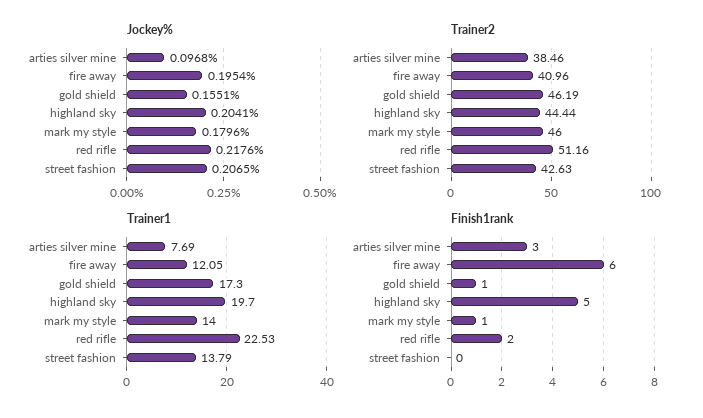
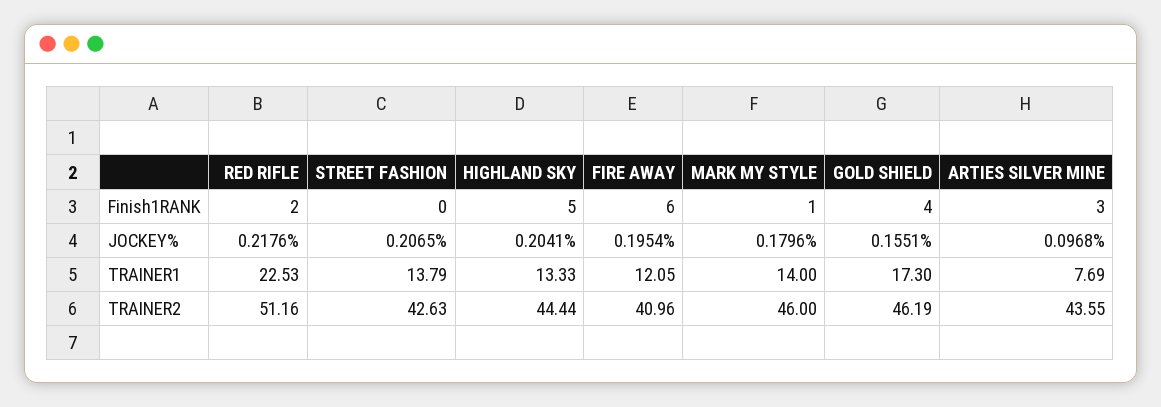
  {
    "Jockey%": {
      "arties silver mine": 0.0968,
      "fire away": 0.1954,
      "gold shield": 0.1551,
      "highland sky": 0.2041,
      "mark my style": 0.1796,
      "red rifle": 0.2176,
      "street fashion": 0.2065
    },
    "Trainer2": {
-     "arties silver mine": 38.46,
+     "arties silver mine": 43.55,
      "fire away": 40.96,
      "gold shield": 46.19,
      "highland sky": 44.44,
      "mark my style": 46,
      "red rifle": 51.16,
      "street fashion": 42.63
    },
    "Trainer1": {
      "arties silver mine": 7.69,
      "fire away": 12.05,
      "gold shield": 17.3,
-     "highland sky": 19.7,
+     "highland sky": 13.33,
      "mark my style": 14,
      "red rifle": 22.53,
      "street fashion": 13.79
    },
    "Finish1rank": {
      "arties silver mine": 3,
      "fire away": 6,
-     "gold shield": 1,
+     "gold shield": 4,
      "highland sky": 5,
      "mark my style": 1,
      "red rifle": 2,
      "street fashion": 0
    }
  }

